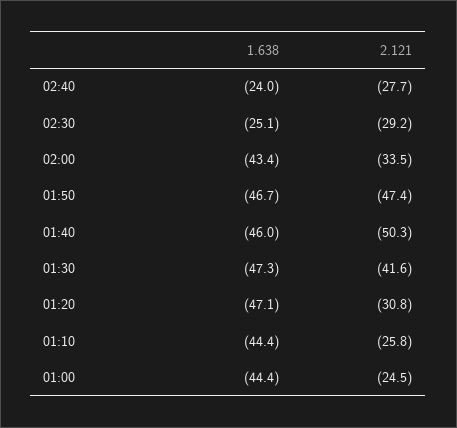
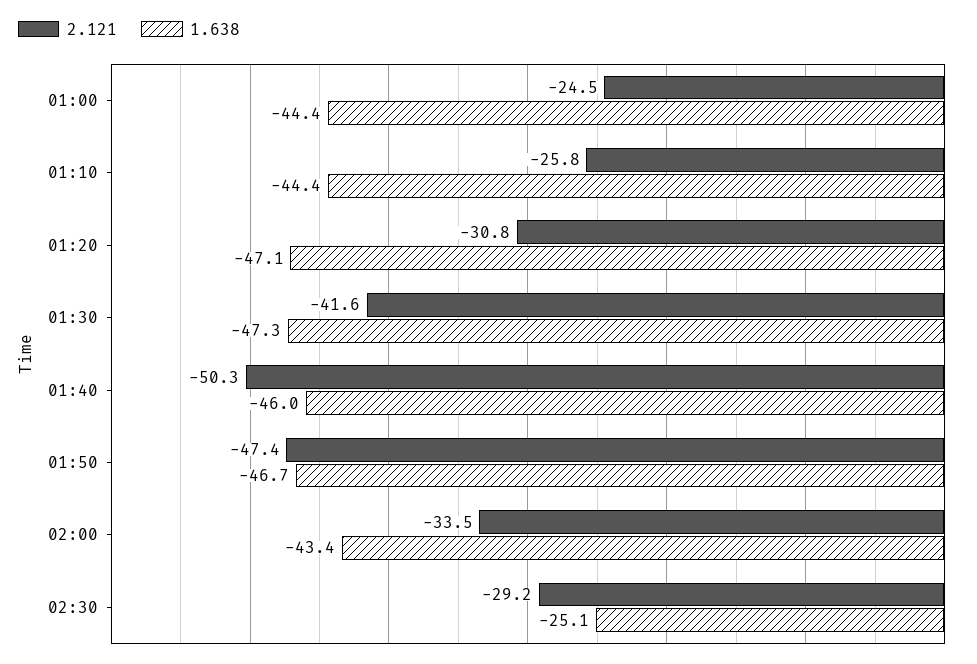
  {
    "1.638": {
-     "02:40": -24,
      "02:30": -25.1,
      "02:00": -43.4,
      "01:50": -46.7,
      "01:40": -46,
      "01:30": -47.3,
      "01:20": -47.1,
      "01:10": -44.4,
      "01:00": -44.4
    },
    "2.121": {
-     "02:40": -27.7,
      "02:30": -29.2,
      "02:00": -33.5,
      "01:50": -47.4,
      "01:40": -50.3,
      "01:30": -41.6,
      "01:20": -30.8,
      "01:10": -25.8,
      "01:00": -24.5
    }
  }

